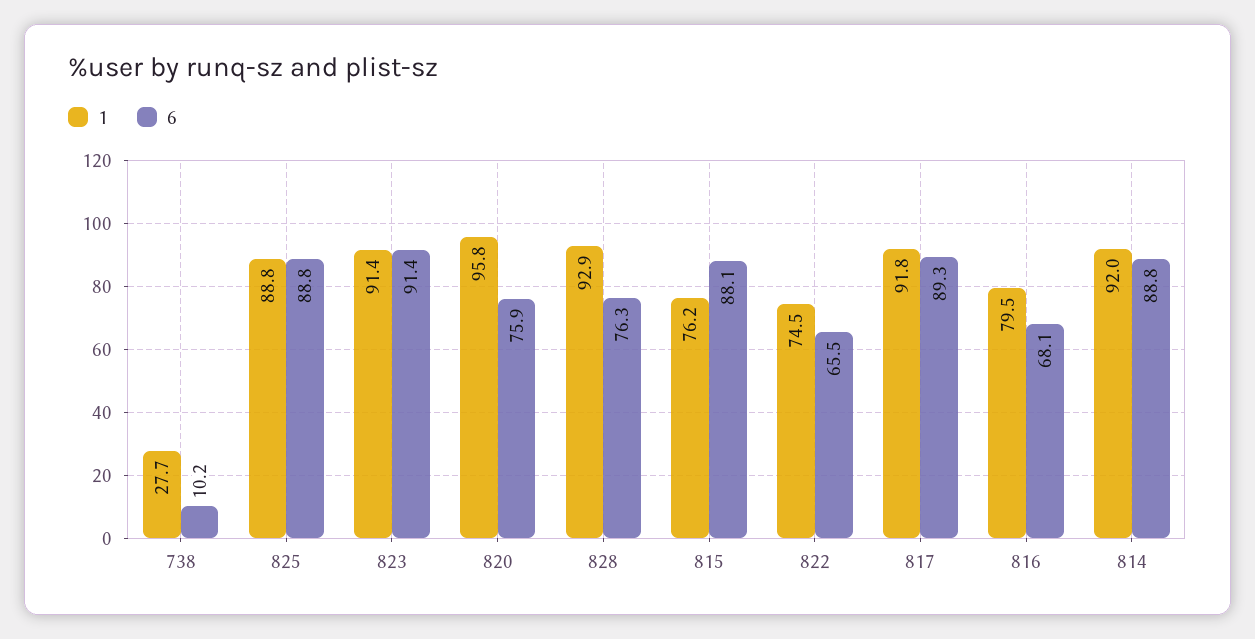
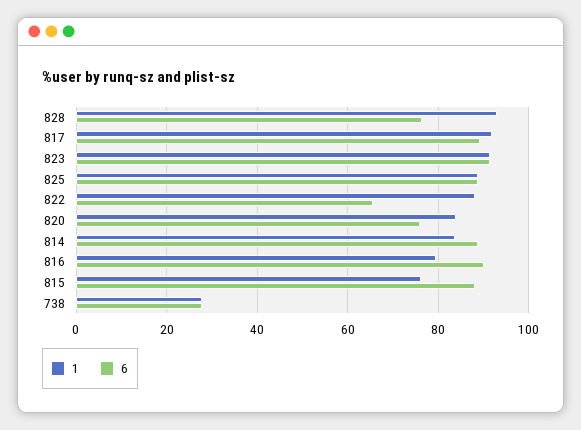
  {
    "1": {
      "738": 27.7,
      "825": 88.8,
      "823": 91.4,
-     "820": 95.8,
+     "820": 84,
      "828": 92.9,
      "815": 76.2,
-     "822": 74.5,
+     "822": 88,
      "817": 91.8,
      "816": 79.5,
-     "814": 92
+     "814": 84
    },
    "6": {
-     "738": 10.2,
+     "738": 28,
      "825": 88.8,
      "823": 91.4,
      "820": 75.9,
      "828": 76.3,
      "815": 88.1,
      "822": 65.5,
      "817": 89.3,
-     "816": 68.1,
+     "816": 90,
      "814": 88.8
    }
  }

